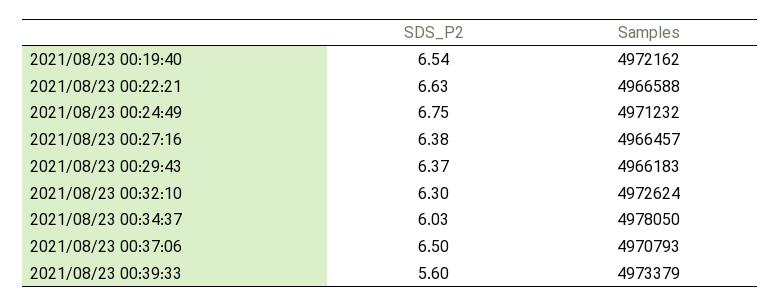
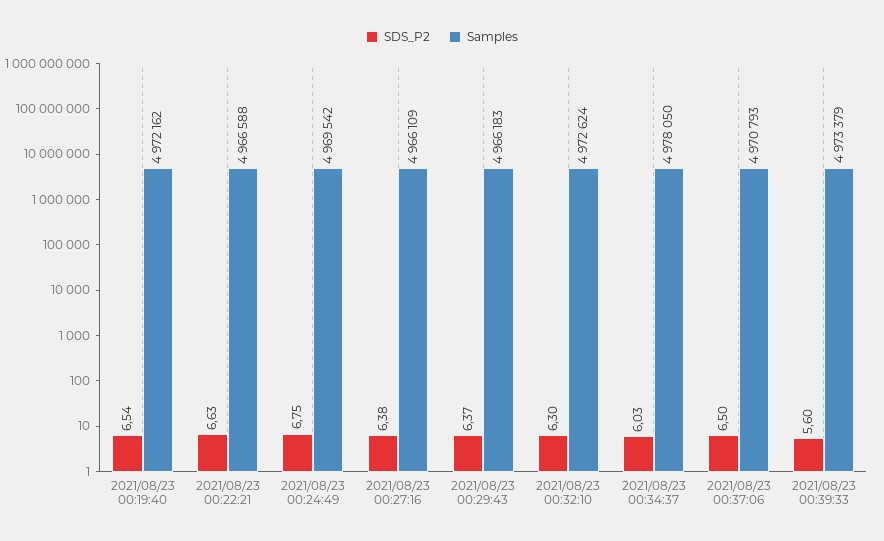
  {
    "SDS_P2": {
      "2021/08/23 00:19:40": 6.54,
      "2021/08/23 00:22:21": 6.63,
      "2021/08/23 00:24:49": 6.75,
      "2021/08/23 00:27:16": 6.38,
      "2021/08/23 00:29:43": 6.37,
      "2021/08/23 00:32:10": 6.3,
      "2021/08/23 00:34:37": 6.03,
      "2021/08/23 00:37:06": 6.5,
      "2021/08/23 00:39:33": 5.6
    },
    "Samples": {
      "2021/08/23 00:19:40": 4972162,
      "2021/08/23 00:22:21": 4966588,
-     "2021/08/23 00:24:49": 4971232,
+     "2021/08/23 00:24:49": 4969542,
-     "2021/08/23 00:27:16": 4966457,
+     "2021/08/23 00:27:16": 4966109,
      "2021/08/23 00:29:43": 4966183,
      "2021/08/23 00:32:10": 4972624,
      "2021/08/23 00:34:37": 4978050,
      "2021/08/23 00:37:06": 4970793,
      "2021/08/23 00:39:33": 4973379
    }
  }

